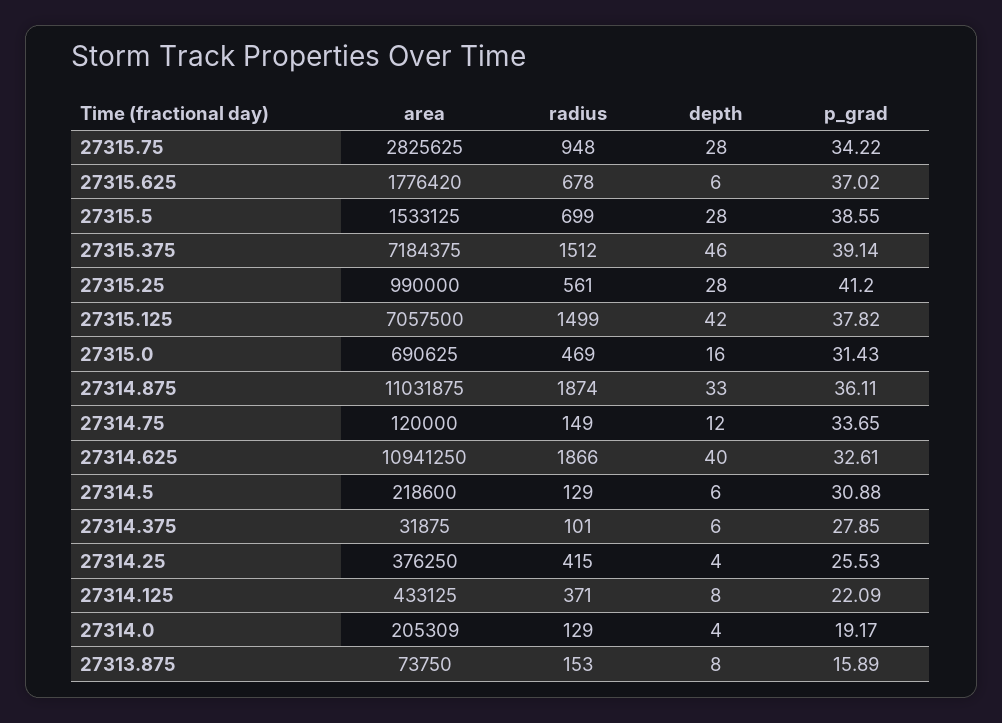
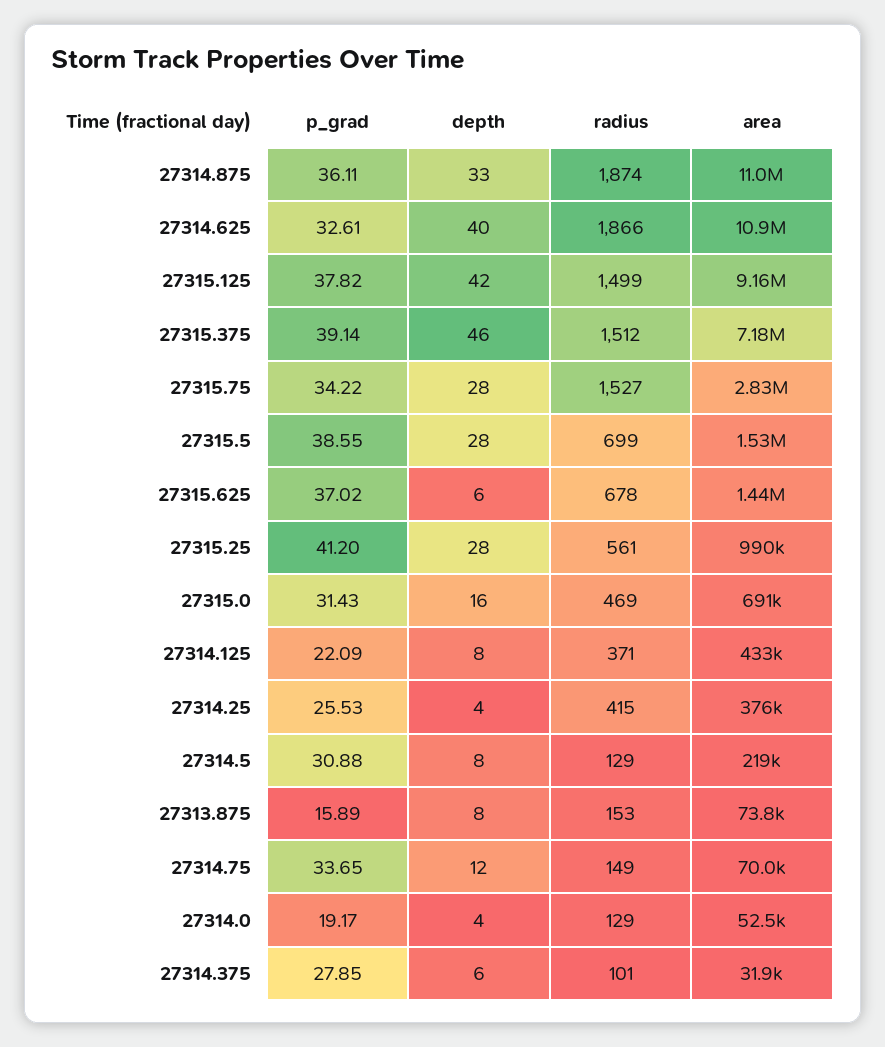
  {
    "area": {
      "27315.75": 2825625,
-     "27315.625": 1776420,
+     "27315.625": 1440000,
      "27315.5": 1533125,
      "27315.375": 7184375,
      "27315.25": 990000,
-     "27315.125": 7057500,
+     "27315.125": 9160000,
      "27315.0": 690625,
      "27314.875": 11031875,
-     "27314.75": 120000,
+     "27314.75": 70000,
      "27314.625": 10941250,
      "27314.5": 218600,
      "27314.375": 31875,
      "27314.25": 376250,
      "27314.125": 433125,
-     "27314.0": 205309,
+     "27314.0": 52500,
      "27313.875": 73750
    },
    "radius": {
-     "27315.75": 948,
+     "27315.75": 1527,
      "27315.625": 678,
      "27315.5": 699,
      "27315.375": 1512,
      "27315.25": 561,
      "27315.125": 1499,
      "27315.0": 469,
      "27314.875": 1874,
      "27314.75": 149,
      "27314.625": 1866,
      "27314.5": 129,
      "27314.375": 101,
      "27314.25": 415,
      "27314.125": 371,
      "27314.0": 129,
      "27313.875": 153
    },
    "depth": {
      "27315.75": 28,
      "27315.625": 6,
      "27315.5": 28,
      "27315.375": 46,
      "27315.25": 28,
      "27315.125": 42,
      "27315.0": 16,
      "27314.875": 33,
      "27314.75": 12,
      "27314.625": 40,
-     "27314.5": 6,
+     "27314.5": 8,
      "27314.375": 6,
      "27314.25": 4,
      "27314.125": 8,
      "27314.0": 4,
      "27313.875": 8
    },
    "p_grad": {
      "27315.75": 34.22,
      "27315.625": 37.02,
      "27315.5": 38.55,
      "27315.375": 39.14,
      "27315.25": 41.2,
      "27315.125": 37.82,
      "27315.0": 31.43,
      "27314.875": 36.11,
      "27314.75": 33.65,
      "27314.625": 32.61,
      "27314.5": 30.88,
      "27314.375": 27.85,
      "27314.25": 25.53,
      "27314.125": 22.09,
      "27314.0": 19.17,
      "27313.875": 15.89
    }
  }

